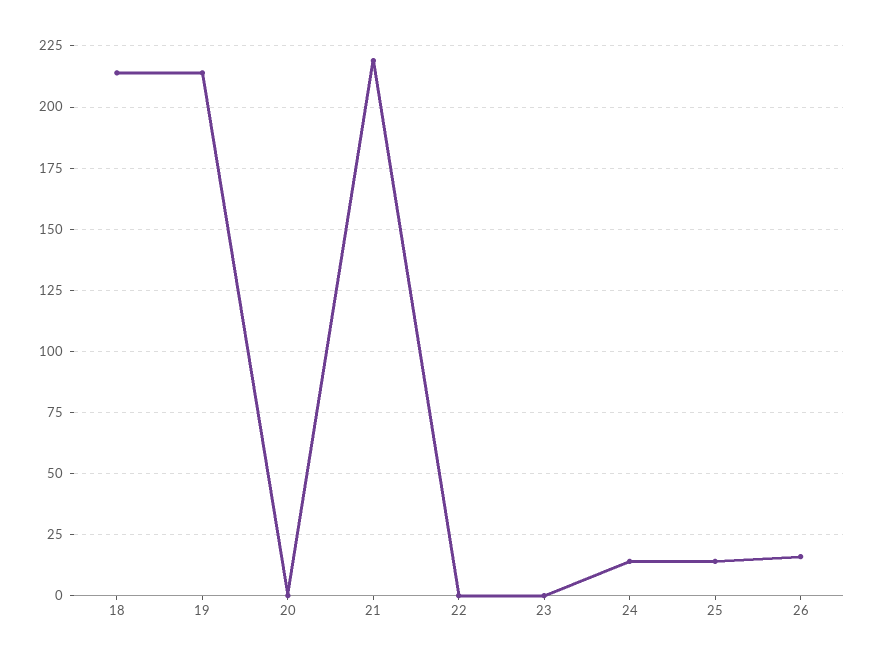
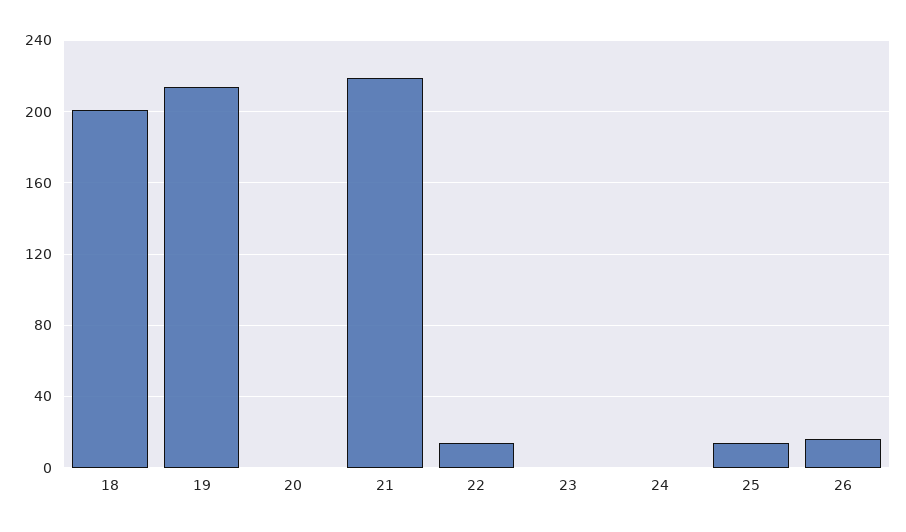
  {
-   "18": 215,
+   "18": 200,
    "19": 215,
    "20": 0,
    "21": 220,
-   "22": 0,
+   "22": 15,
    "23": 0,
-   "24": 15,
+   "24": 0,
    "25": 15,
    "26": 15
  }

